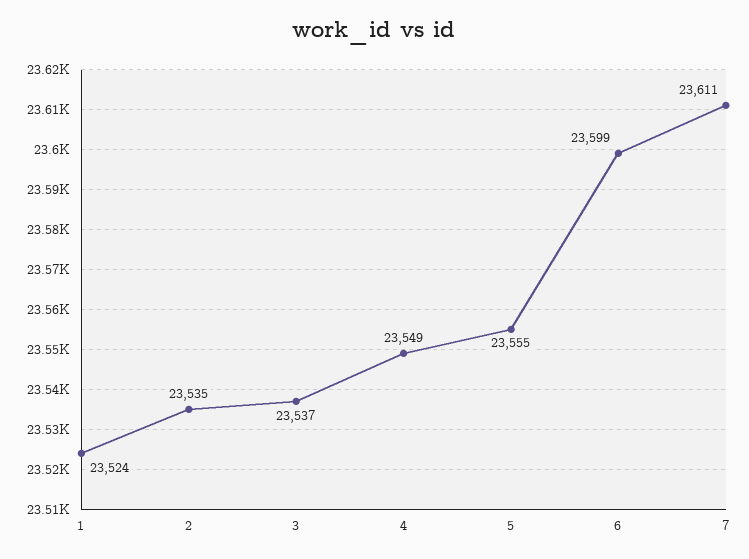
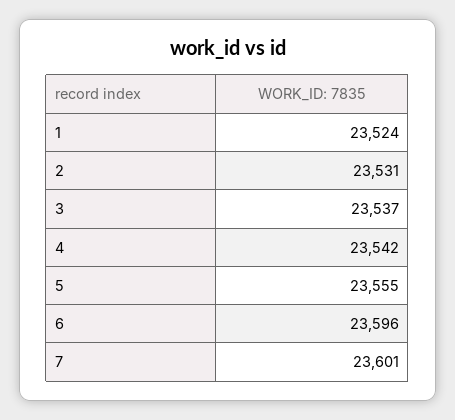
  {
    "1": 23524,
-   "2": 23535,
+   "2": 23531,
    "3": 23537,
-   "4": 23549,
+   "4": 23542,
    "5": 23555,
-   "6": 23599,
+   "6": 23596,
-   "7": 23611
+   "7": 23601
  }

